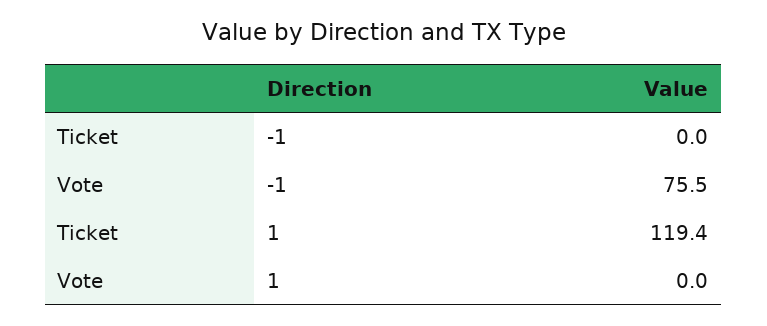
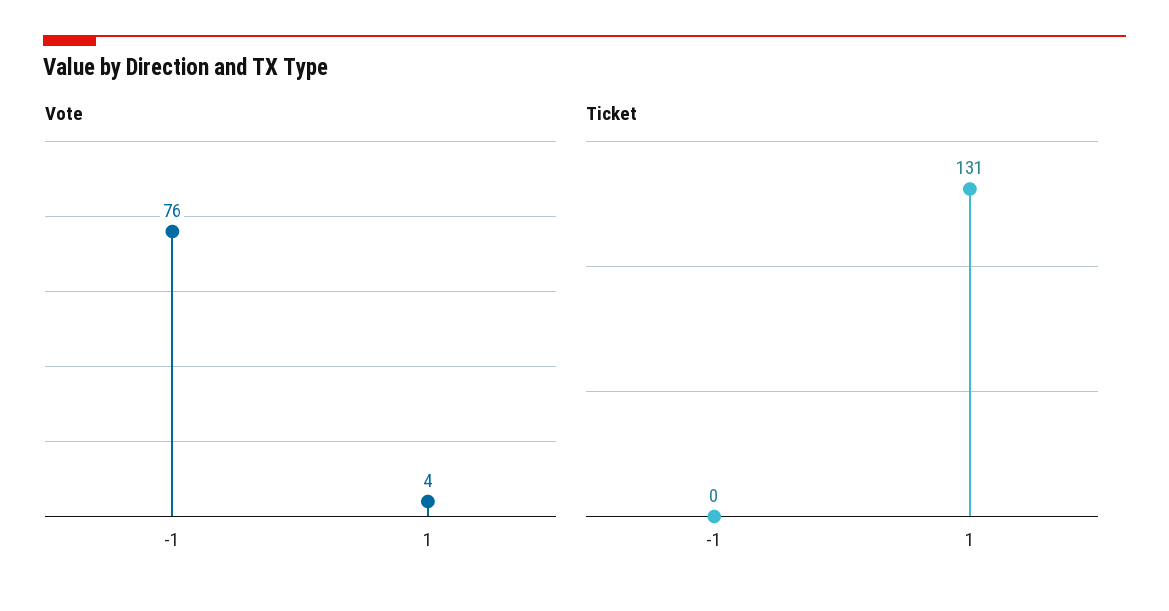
  {
    "Ticket": {
      "-1": 0,
-     "1": 119.4
+     "1": 131
    },
    "Vote": {
      "-1": 75.5,
-     "1": 0
+     "1": 4
    }
  }

